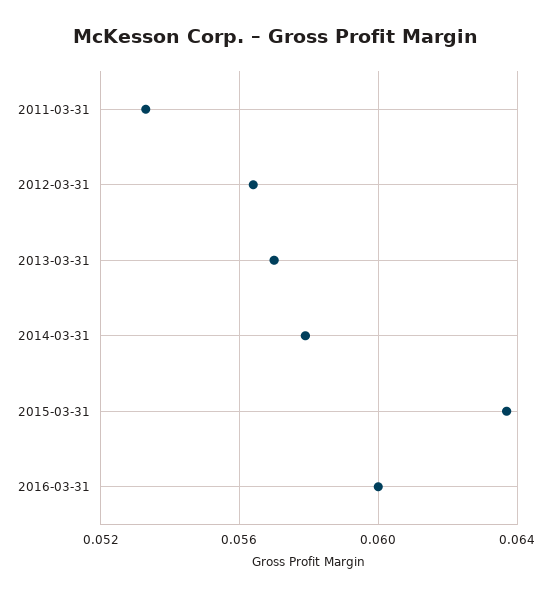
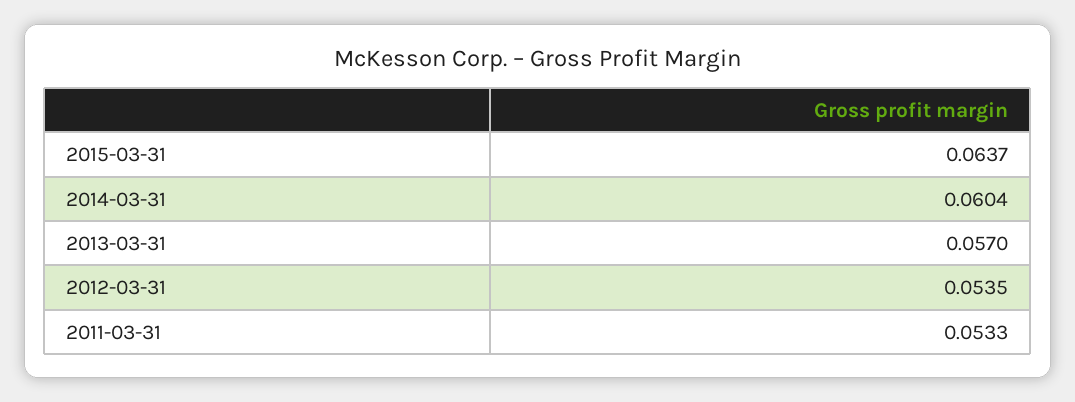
  {
    "2011-03-31": 0.0533,
-   "2012-03-31": 0.0565,
+   "2012-03-31": 0.0535,
    "2013-03-31": 0.057,
-   "2014-03-31": 0.058,
+   "2014-03-31": 0.0604,
-   "2015-03-31": 0.0637,
+   "2015-03-31": 0.0637
-   "2016-03-31": 0.06
  }

